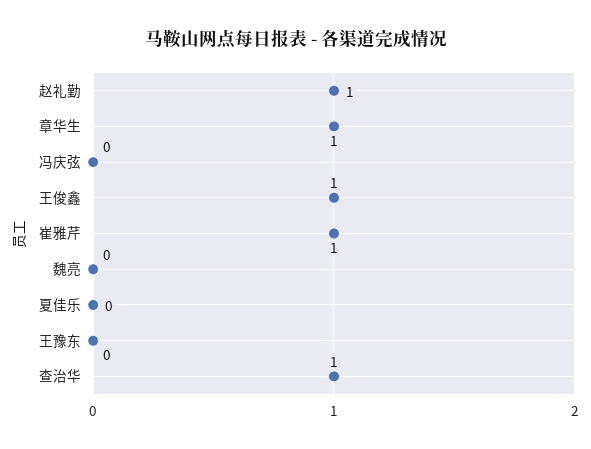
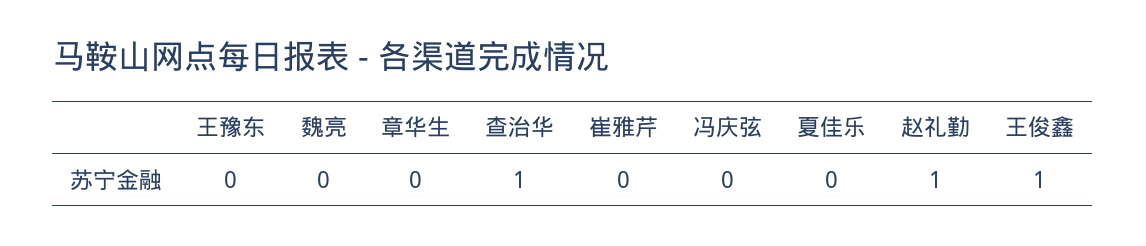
  {
    "赵礼勤": 1,
-   "章华生": 1,
+   "章华生": 0,
    "冯庆弦": 0,
    "王俊鑫": 1,
-   "崔雅芹": 1,
+   "崔雅芹": 0,
    "魏亮": 0,
    "夏佳乐": 0,
    "王豫东": 0,
    "查治华": 1
  }

